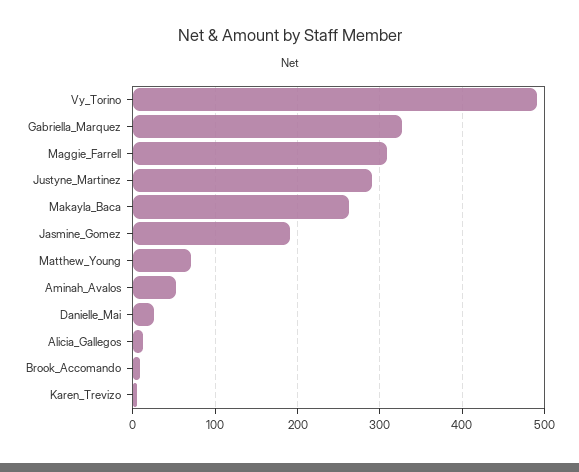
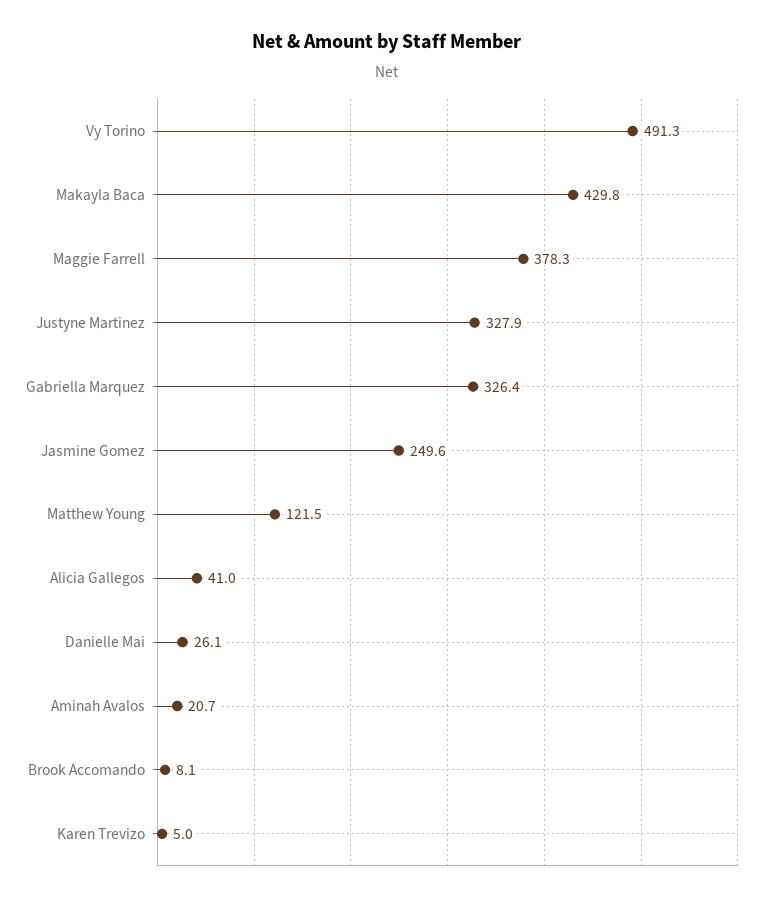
  {
    "Vy_Torino": 491.3,
    "Gabriella_Marquez": 326.4,
-   "Maggie_Farrell": 310,
+   "Maggie_Farrell": 378.3,
-   "Justyne_Martinez": 290,
+   "Justyne_Martinez": 327.9,
-   "Makayla_Baca": 260,
+   "Makayla_Baca": 429.8,
-   "Jasmine_Gomez": 190,
+   "Jasmine_Gomez": 249.6,
-   "Matthew_Young": 70,
+   "Matthew_Young": 121.5,
-   "Aminah_Avalos": 50,
+   "Aminah_Avalos": 20.7,
    "Danielle_Mai": 26.1,
-   "Alicia_Gallegos": 10,
+   "Alicia_Gallegos": 41,
    "Brook_Accomando": 8.1,
    "Karen_Trevizo": 5
  }

